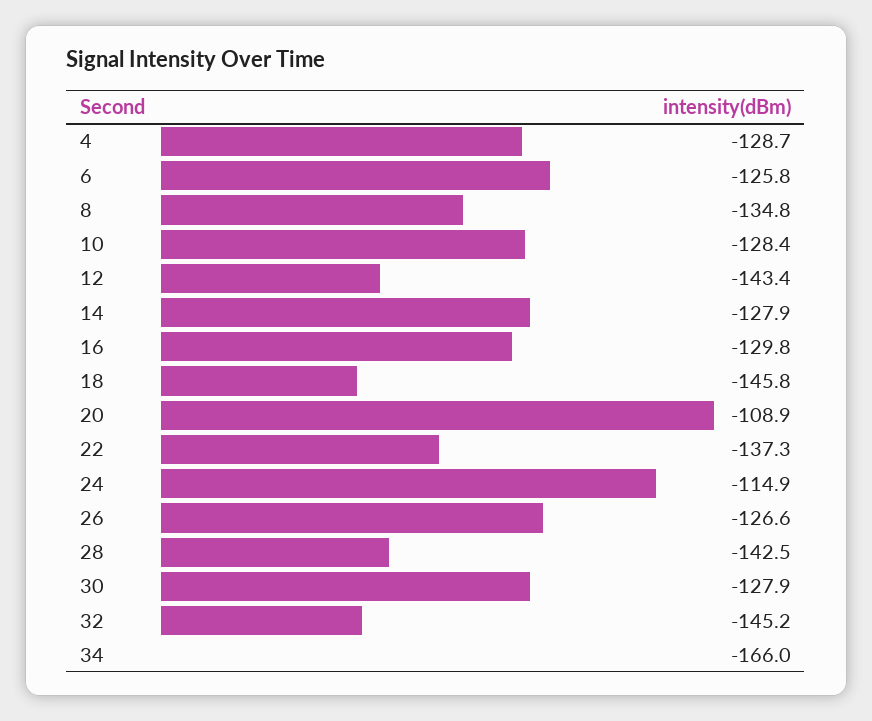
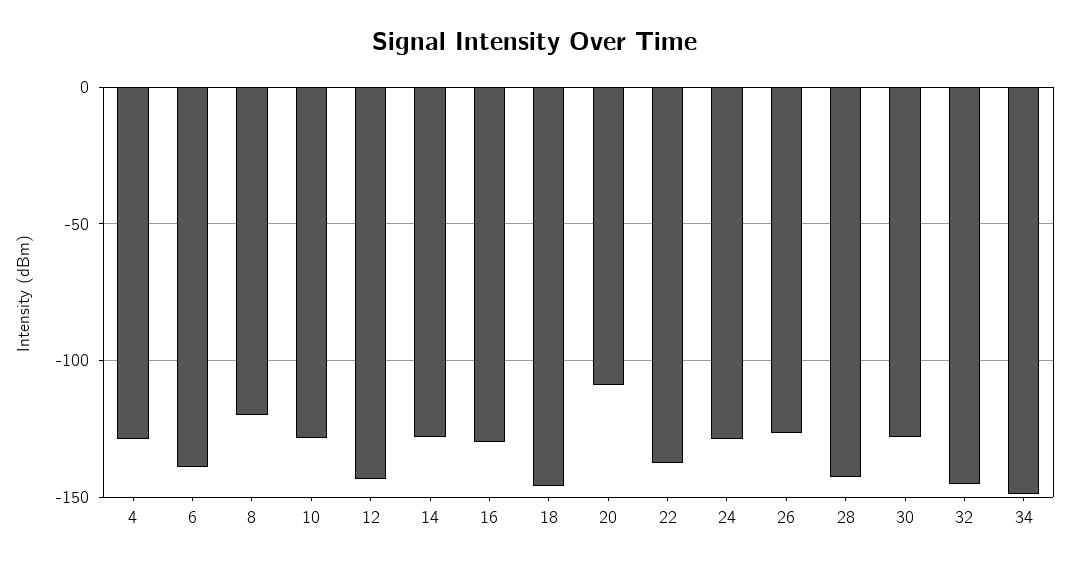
  {
    "4": -128.7,
-   "6": -125.8,
+   "6": -140,
-   "8": -134.8,
+   "8": -120,
    "10": -128.4,
    "12": -143.4,
    "14": -127.9,
    "16": -129.8,
    "18": -145.8,
    "20": -108.9,
    "22": -137.3,
-   "24": -114.9,
+   "24": -130,
    "26": -126.6,
    "28": -142.5,
    "30": -127.9,
    "32": -145.2,
-   "34": -166
+   "34": -150
  }

